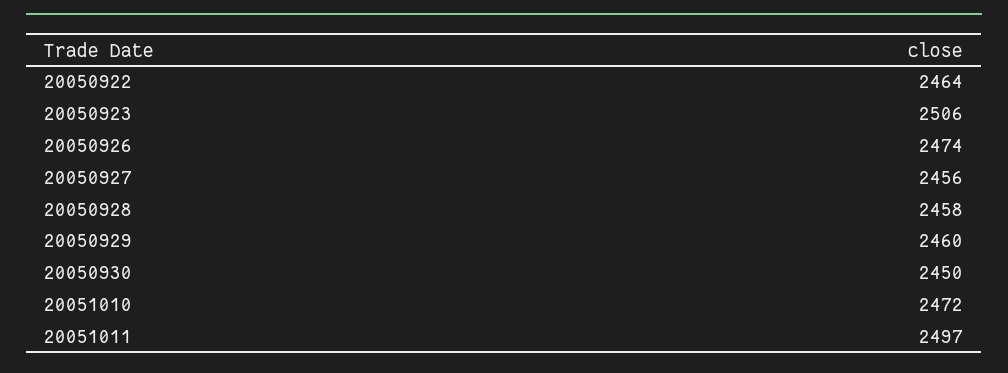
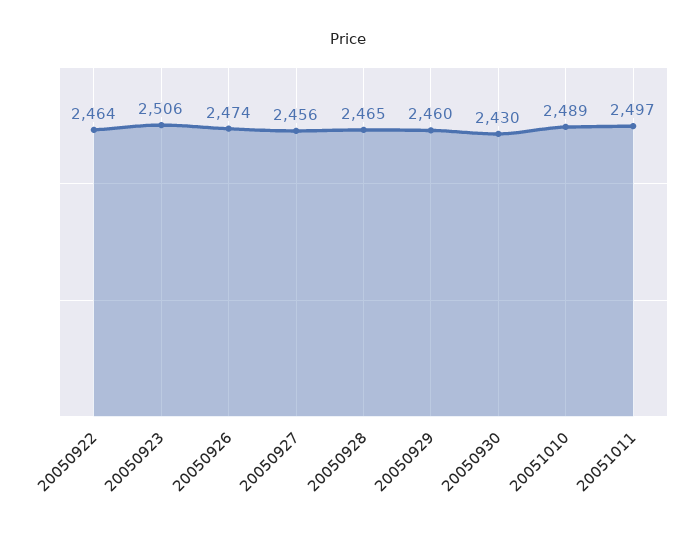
  {
    "20050922": 2464,
    "20050923": 2506,
    "20050926": 2474,
    "20050927": 2456,
-   "20050928": 2458,
+   "20050928": 2465,
    "20050929": 2460,
-   "20050930": 2450,
+   "20050930": 2430,
-   "20051010": 2472,
+   "20051010": 2489,
    "20051011": 2497
  }

